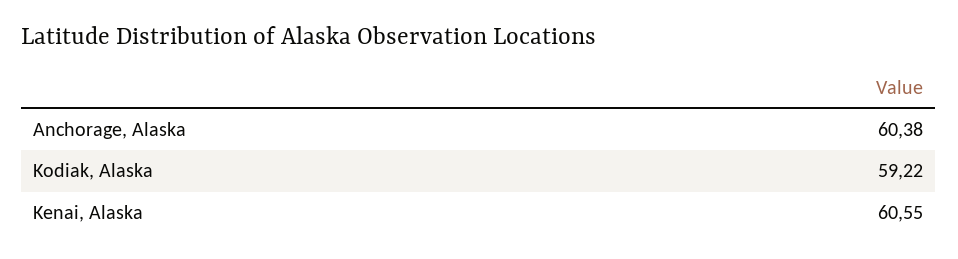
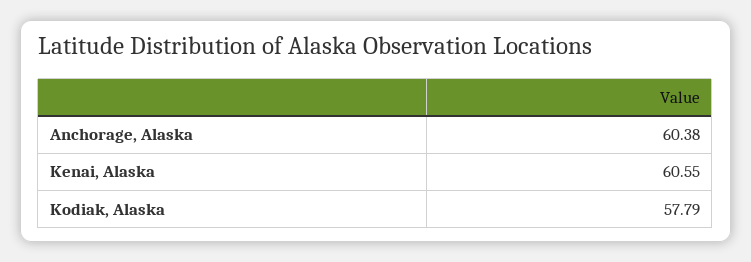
  {
    "Anchorage, Alaska": 60.38,
-   "Kodiak, Alaska": 59.22,
+   "Kodiak, Alaska": 57.79,
    "Kenai, Alaska": 60.55
  }

